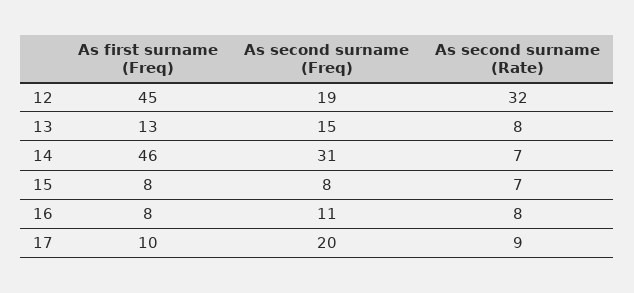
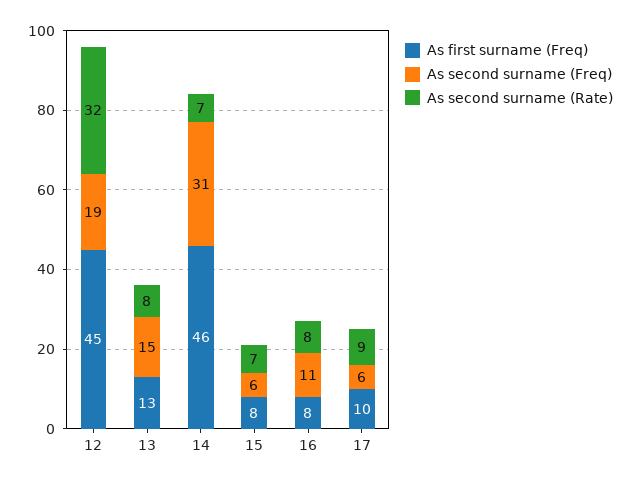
  {
    "As first surname (Freq)": {
      "12": 45,
      "13": 13,
      "14": 46,
      "15": 8,
      "16": 8,
      "17": 10
    },
    "As second surname (Freq)": {
      "12": 19,
      "13": 15,
      "14": 31,
-     "15": 8,
+     "15": 6,
      "16": 11,
-     "17": 20
+     "17": 6
    },
    "As second surname (Rate)": {
      "12": 32,
      "13": 8,
      "14": 7,
      "15": 7,
      "16": 8,
      "17": 9
    }
  }

